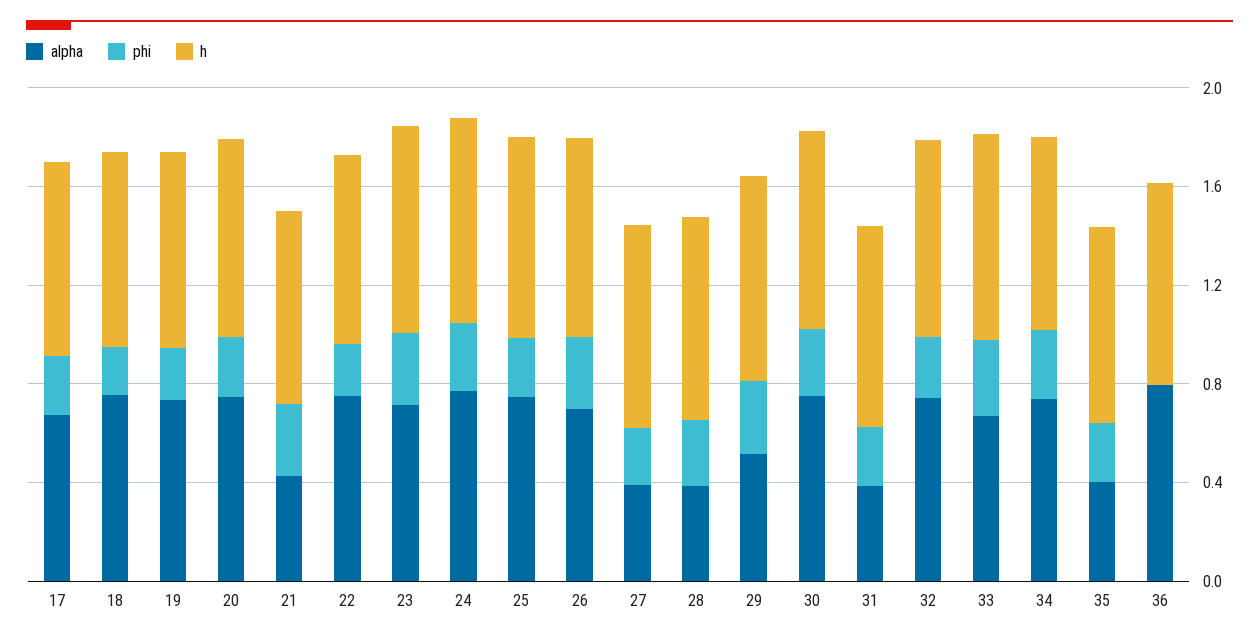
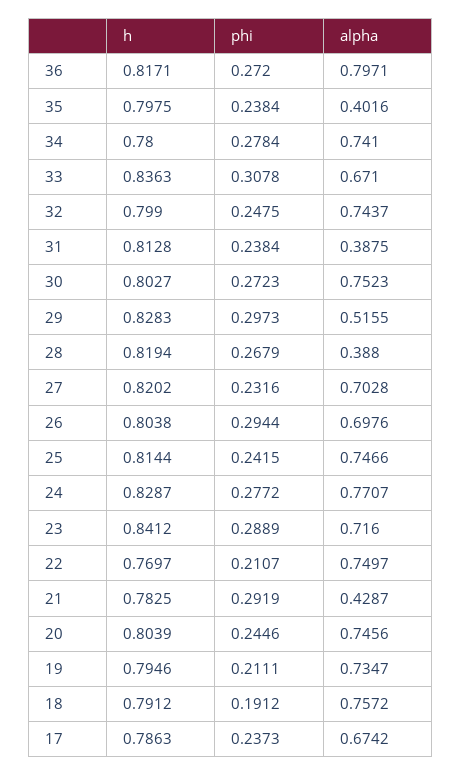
  {
    "alpha": {
      "17": 0.6742,
      "18": 0.7572,
      "19": 0.7347,
      "20": 0.7456,
      "21": 0.4287,
      "22": 0.7497,
      "23": 0.716,
      "24": 0.7707,
      "25": 0.7466,
      "26": 0.6976,
-     "27": 0.4,
+     "27": 0.7028,
      "28": 0.388,
      "29": 0.5155,
      "30": 0.7523,
      "31": 0.3875,
      "32": 0.7437,
      "33": 0.671,
      "34": 0.741,
      "35": 0.4016,
      "36": 0.7971
    },
    "phi": {
      "17": 0.2373,
      "18": 0.1912,
      "19": 0.2111,
      "20": 0.2446,
      "21": 0.2919,
      "22": 0.2107,
      "23": 0.2889,
      "24": 0.2772,
      "25": 0.2415,
      "26": 0.2944,
      "27": 0.2316,
      "28": 0.2679,
      "29": 0.2973,
      "30": 0.2723,
      "31": 0.2384,
      "32": 0.2475,
      "33": 0.3078,
      "34": 0.2784,
      "35": 0.2384,
-     "36": 0
+     "36": 0.272
    },
    "h": {
      "17": 0.7863,
      "18": 0.7912,
      "19": 0.7946,
      "20": 0.8039,
      "21": 0.7825,
      "22": 0.7697,
      "23": 0.8412,
      "24": 0.8287,
      "25": 0.8144,
      "26": 0.8038,
      "27": 0.8202,
      "28": 0.8194,
      "29": 0.8283,
      "30": 0.8027,
      "31": 0.8128,
      "32": 0.799,
      "33": 0.8363,
      "34": 0.78,
      "35": 0.7975,
      "36": 0.8171
    }
  }

